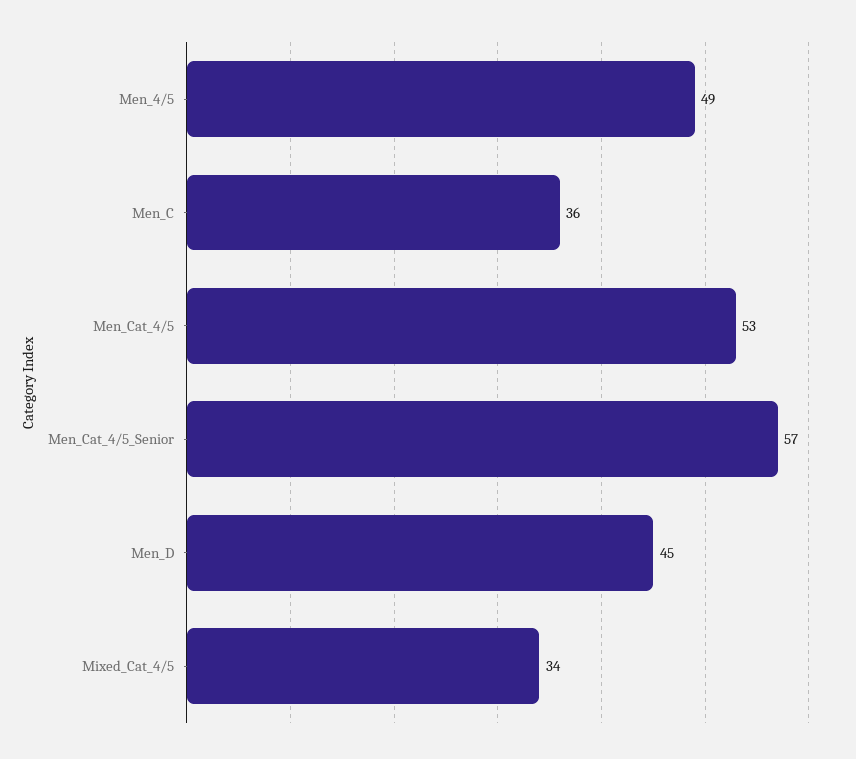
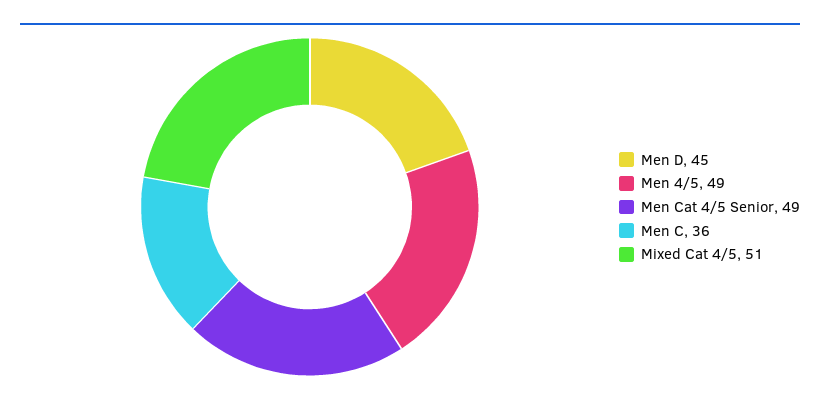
  {
    "Men_4/5": 49,
    "Men_C": 36,
-   "Men_Cat_4/5": 53,
-   "Men_Cat_4/5_Senior": 57,
+   "Men_Cat_4/5_Senior": 49,
    "Men_D": 45,
-   "Mixed_Cat_4/5": 34
+   "Mixed_Cat_4/5": 51
  }

